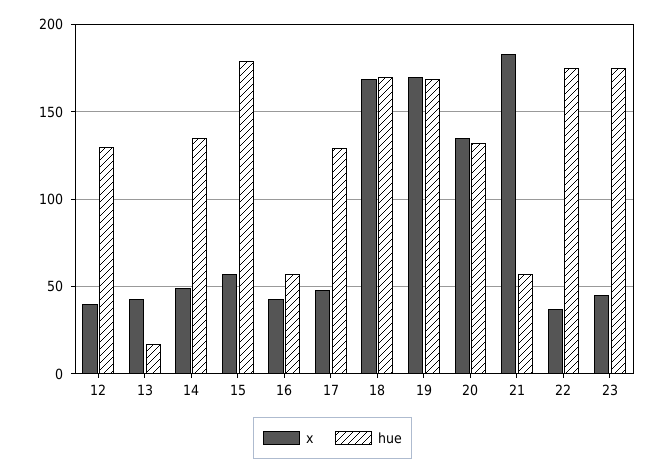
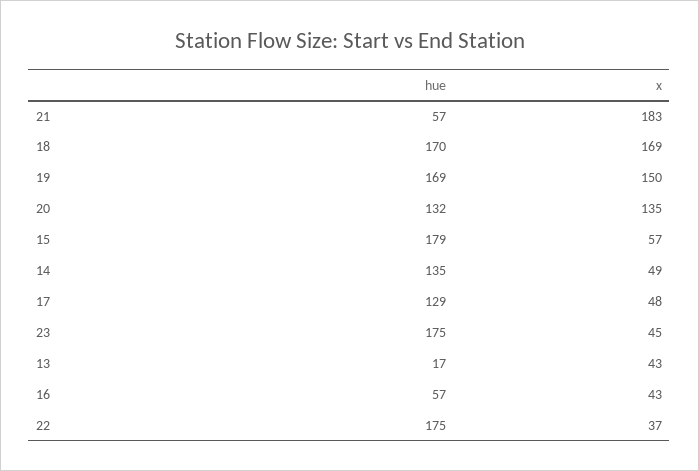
  {
    "x": {
-     "12": 40,
      "13": 43,
      "14": 49,
      "15": 57,
      "16": 43,
      "17": 48,
      "18": 169,
-     "19": 170,
+     "19": 150,
      "20": 135,
      "21": 183,
      "22": 37,
      "23": 45
    },
    "hue": {
-     "12": 130,
      "13": 17,
      "14": 135,
      "15": 179,
      "16": 57,
      "17": 129,
      "18": 170,
      "19": 169,
      "20": 132,
      "21": 57,
      "22": 175,
      "23": 175
    }
  }

